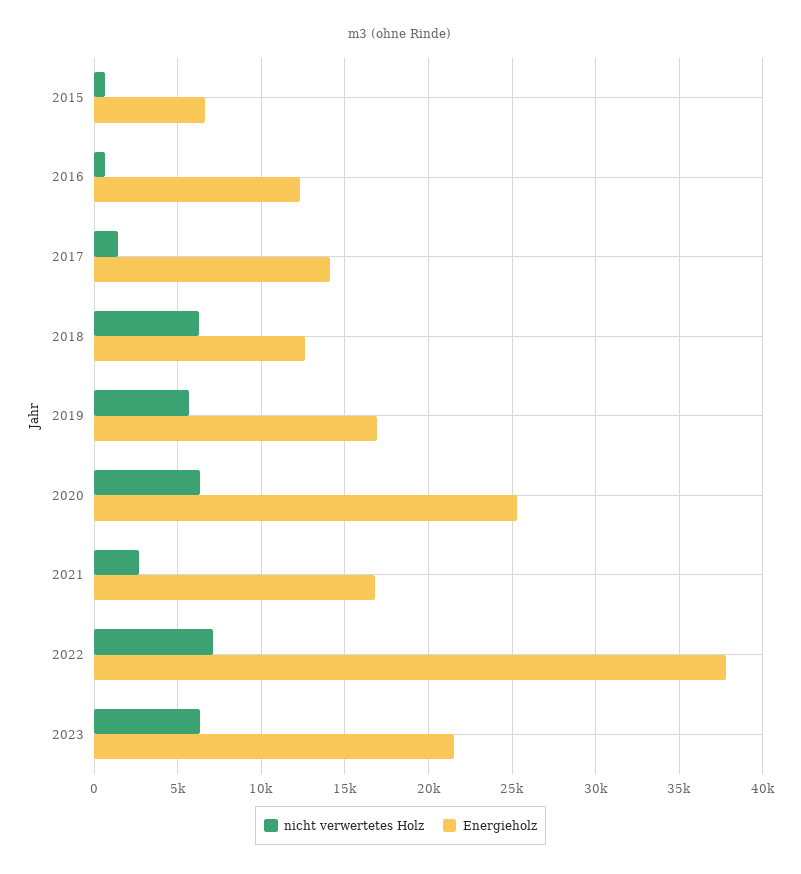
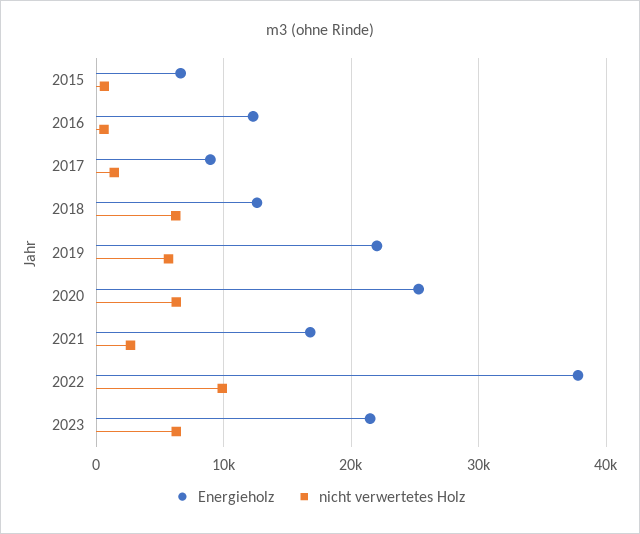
  {
    "nicht verwertetes Holz": {
      "2015": 500,
      "2016": 500,
      "2017": 1500,
      "2018": 6000,
      "2019": 5500,
      "2020": 6500,
      "2021": 2500,
-     "2022": 7000,
+     "2022": 10000,
      "2023": 6500
    },
    "Energieholz": {
      "2015": 6500,
      "2016": 12500,
-     "2017": 14000,
+     "2017": 9000,
      "2018": 12500,
-     "2019": 17000,
+     "2019": 22000,
      "2020": 25500,
      "2021": 17000,
      "2022": 38000,
      "2023": 21500
    }
  }

